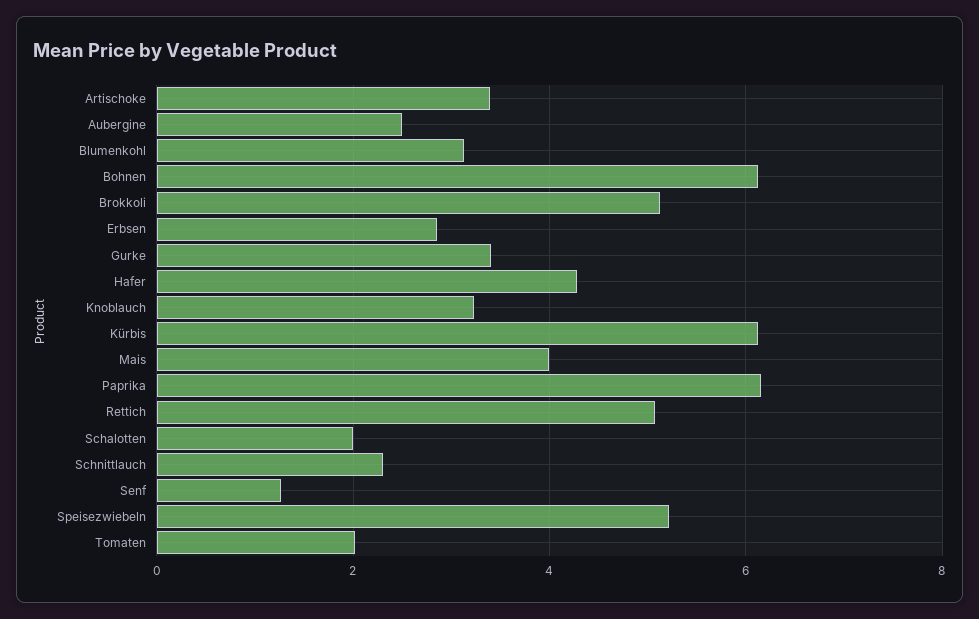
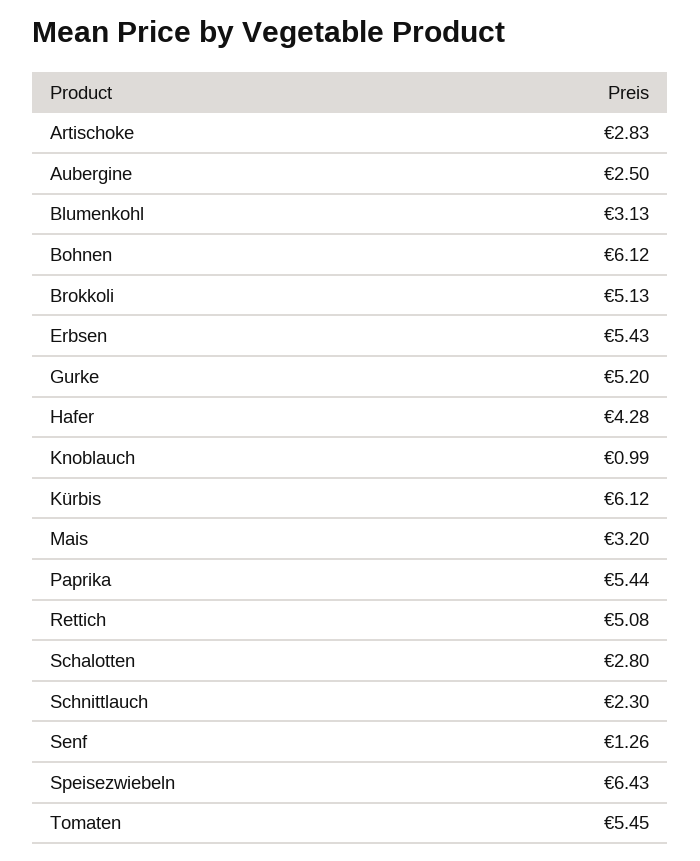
  {
-   "Artischoke": 3.4,
+   "Artischoke": 2.83,
    "Aubergine": 2.5,
    "Blumenkohl": 3.13,
    "Bohnen": 6.12,
    "Brokkoli": 5.13,
-   "Erbsen": 2.8,
+   "Erbsen": 5.43,
-   "Gurke": 3.4,
+   "Gurke": 5.2,
    "Hafer": 4.28,
-   "Knoblauch": 3.2,
+   "Knoblauch": 0.99,
    "Kürbis": 6.12,
-   "Mais": 4,
+   "Mais": 3.2,
-   "Paprika": 6.2,
+   "Paprika": 5.44,
    "Rettich": 5.08,
-   "Schalotten": 2,
+   "Schalotten": 2.8,
    "Schnittlauch": 2.3,
    "Senf": 1.26,
-   "Speisezwiebeln": 5.2,
+   "Speisezwiebeln": 6.43,
-   "Tomaten": 2
+   "Tomaten": 5.45
  }

